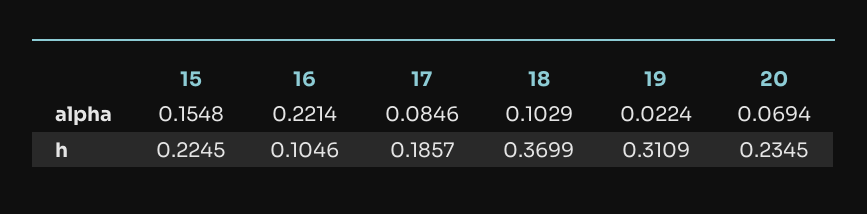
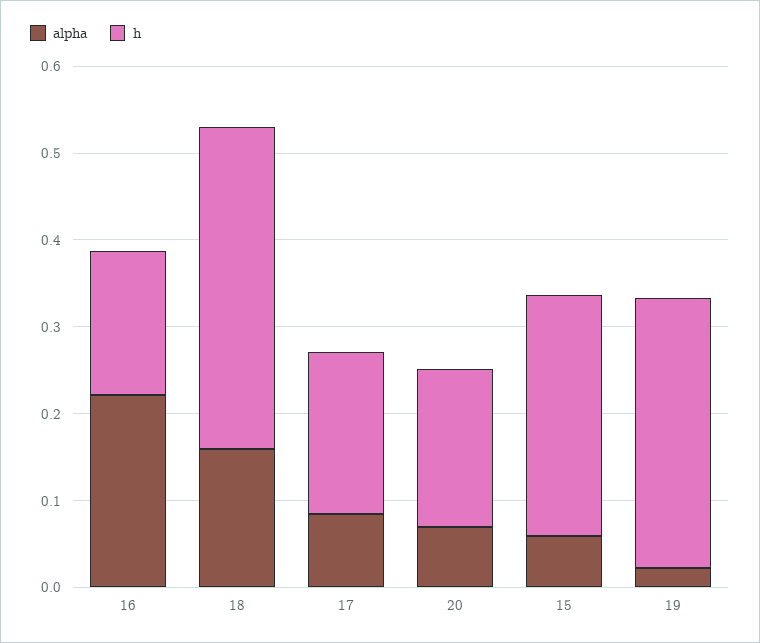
  {
    "alpha": {
-     "15": 0.1548,
+     "15": 0.06,
      "16": 0.2214,
      "17": 0.0846,
-     "18": 0.1029,
+     "18": 0.16,
      "19": 0.0224,
      "20": 0.0694
    },
    "h": {
-     "15": 0.2245,
+     "15": 0.28,
-     "16": 0.1046,
+     "16": 0.16,
      "17": 0.1857,
      "18": 0.3699,
      "19": 0.3109,
-     "20": 0.2345
+     "20": 0.18
    }
  }

